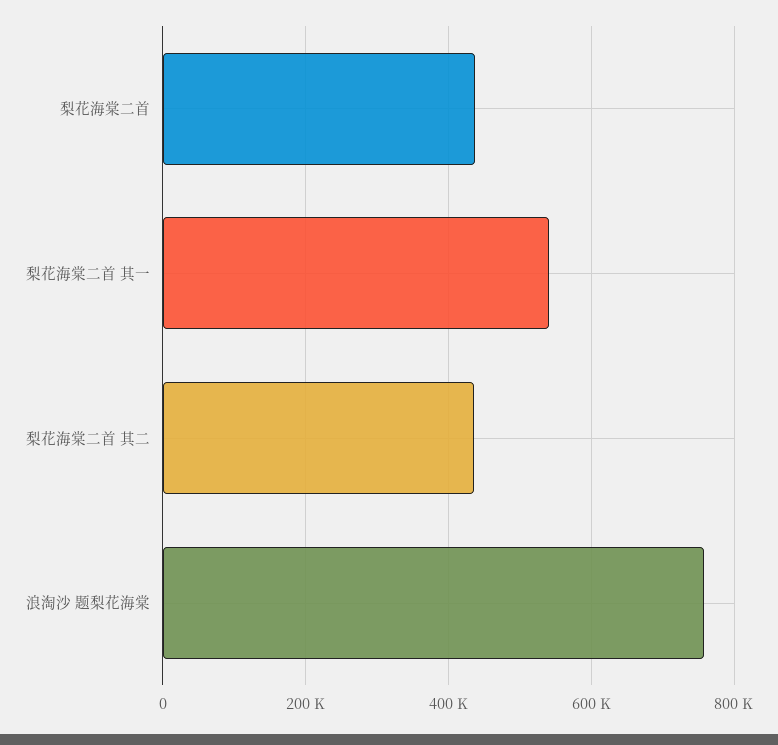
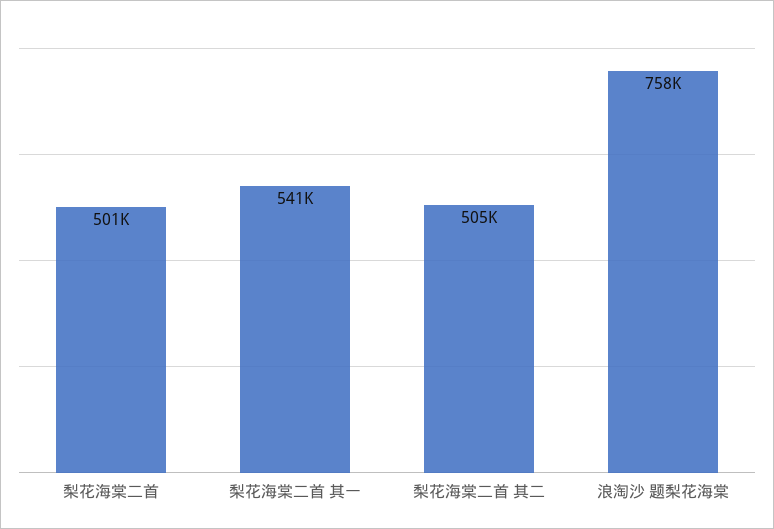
  {
-   "梨花海棠二首": 440000,
+   "梨花海棠二首": 501000,
    "梨花海棠二首 其一": 541000,
-   "梨花海棠二首 其二": 440000,
+   "梨花海棠二首 其二": 505000,
    "浪淘沙 题梨花海棠": 758000
  }

